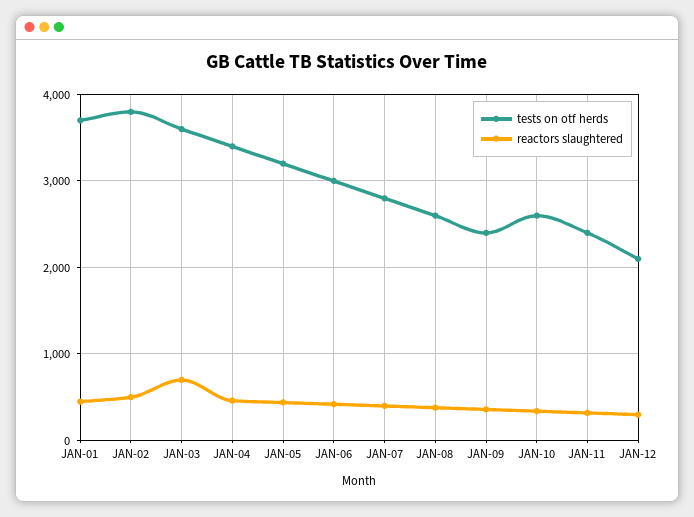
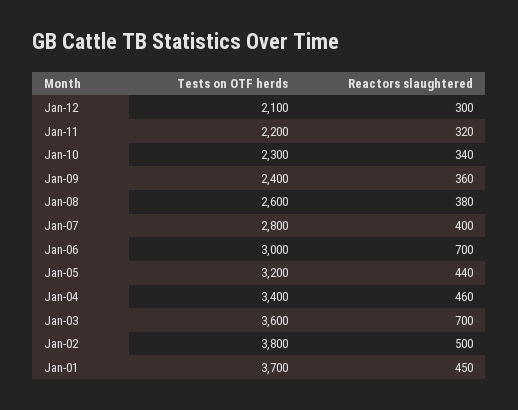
  {
    "tests on otf herds": {
      "JAN-01": 3700,
      "JAN-02": 3800,
      "JAN-03": 3600,
      "JAN-04": 3400,
      "JAN-05": 3200,
      "JAN-06": 3000,
      "JAN-07": 2800,
      "JAN-08": 2600,
      "JAN-09": 2400,
-     "JAN-10": 2600,
+     "JAN-10": 2300,
-     "JAN-11": 2400,
+     "JAN-11": 2200,
      "JAN-12": 2100
    },
    "reactors slaughtered": {
      "JAN-01": 450,
      "JAN-02": 500,
      "JAN-03": 700,
      "JAN-04": 460,
      "JAN-05": 440,
-     "JAN-06": 400,
+     "JAN-06": 700,
      "JAN-07": 400,
      "JAN-08": 380,
      "JAN-09": 360,
      "JAN-10": 340,
      "JAN-11": 320,
      "JAN-12": 300
    }
  }

